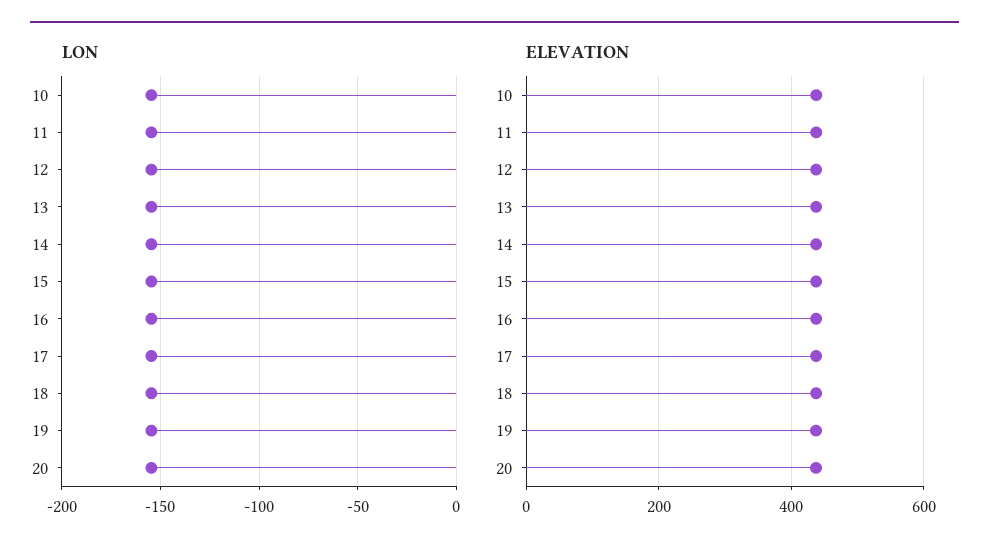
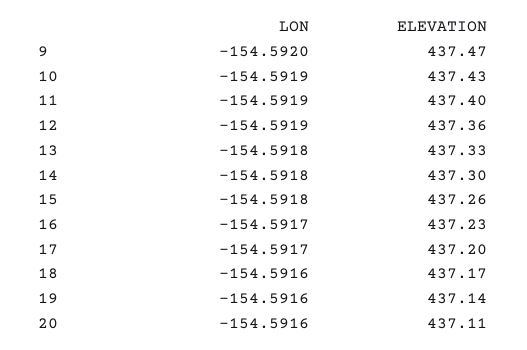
  {
    "LON": {
      "10": -154.5919,
      "11": -154.5919,
      "12": -154.5919,
      "13": -154.5918,
      "14": -154.5918,
      "15": -154.5918,
      "16": -154.5917,
      "17": -154.5917,
      "18": -154.5916,
      "19": -154.5916,
-     "20": -154.5916
+     "20": -154.5916,
+     "9": -154.592
    },
    "ELEVATION": {
      "10": 437.43,
      "11": 437.4,
      "12": 437.36,
      "13": 437.33,
      "14": 437.3,
      "15": 437.26,
      "16": 437.23,
      "17": 437.2,
      "18": 437.17,
      "19": 437.14,
-     "20": 437.11
+     "20": 437.11,
+     "9": 437.47
    }
  }

